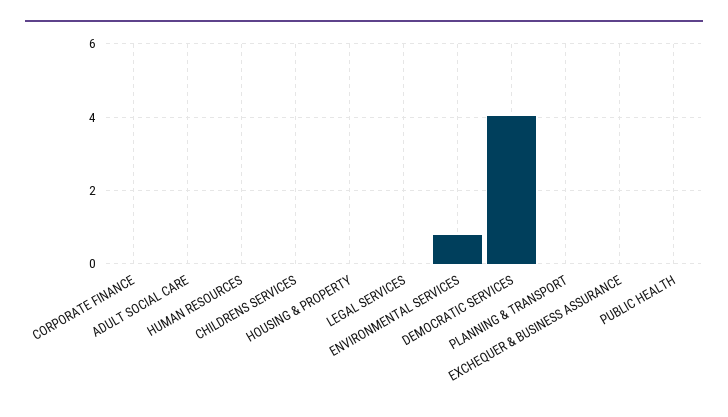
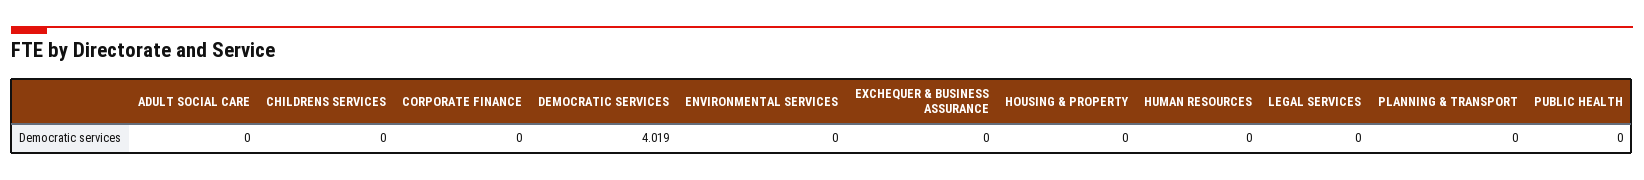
  {
    "CORPORATE FINANCE": 0,
    "ADULT SOCIAL CARE": 0,
    "HUMAN RESOURCES": 0,
    "CHILDRENS SERVICES": 0,
    "HOUSING & PROPERTY": 0,
    "LEGAL SERVICES": 0,
-   "ENVIRONMENTAL SERVICES": 0.8,
+   "ENVIRONMENTAL SERVICES": 0,
    "DEMOCRATIC SERVICES": 4.019,
    "PLANNING & TRANSPORT": 0,
    "EXCHEQUER & BUSINESS ASSURANCE": 0,
    "PUBLIC HEALTH": 0
  }

